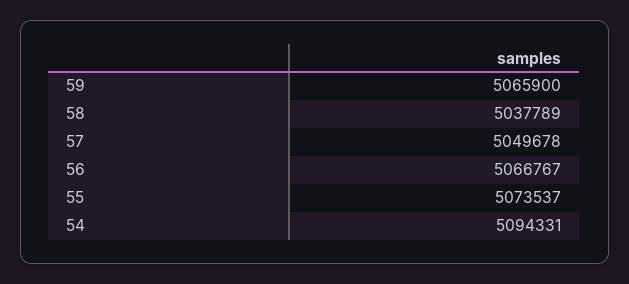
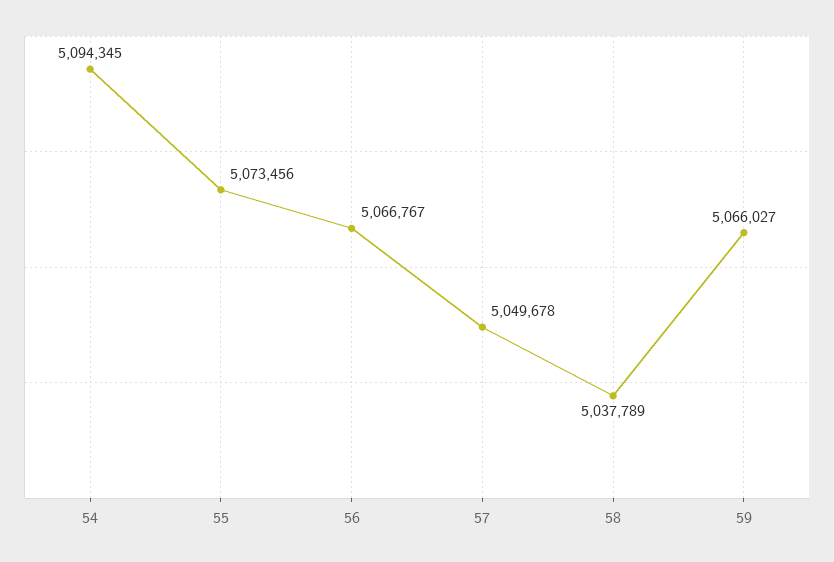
  {
-   "59": 5065900,
+   "59": 5066027,
    "58": 5037789,
    "57": 5049678,
    "56": 5066767,
-   "55": 5073537,
+   "55": 5073456,
-   "54": 5094331
+   "54": 5094345
  }

